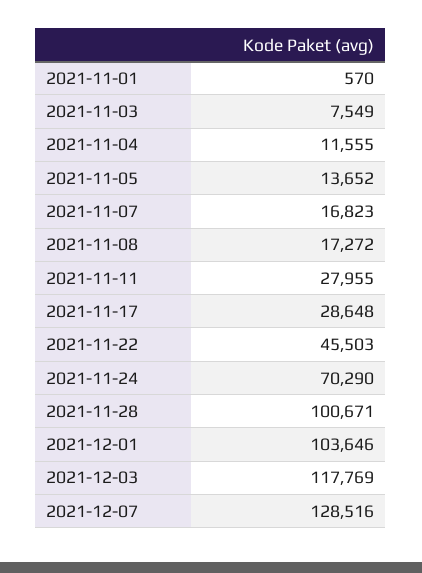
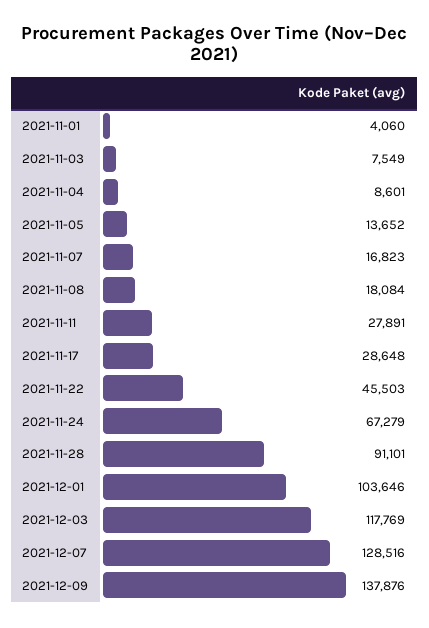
  {
-   "2021-11-01": 570,
+   "2021-11-01": 4060,
    "2021-11-03": 7549,
-   "2021-11-04": 11555,
+   "2021-11-04": 8601,
    "2021-11-05": 13652,
    "2021-11-07": 16823,
-   "2021-11-08": 17272,
+   "2021-11-08": 18084,
-   "2021-11-11": 27955,
+   "2021-11-11": 27891,
    "2021-11-17": 28648,
    "2021-11-22": 45503,
-   "2021-11-24": 70290,
+   "2021-11-24": 67279,
-   "2021-11-28": 100671,
+   "2021-11-28": 91101,
    "2021-12-01": 103646,
    "2021-12-03": 117769,
-   "2021-12-07": 128516
+   "2021-12-07": 128516,
+   "2021-12-09": 137876
  }

